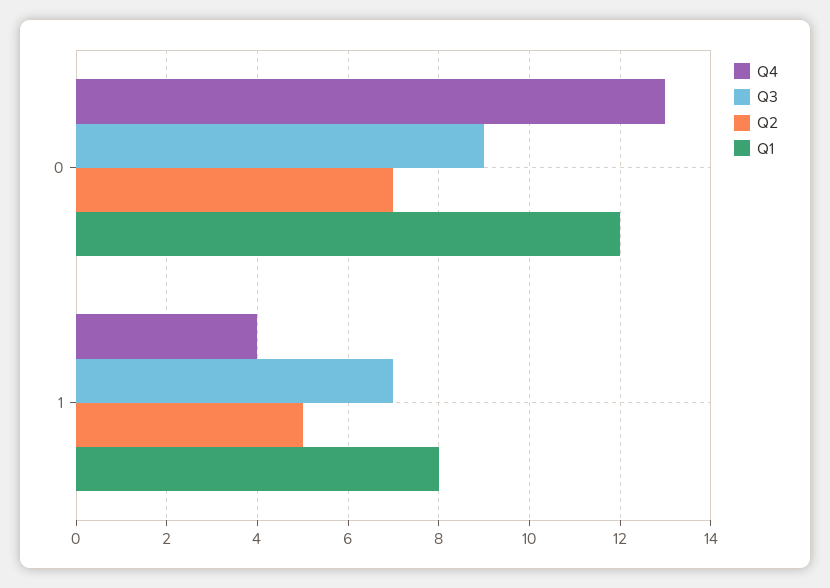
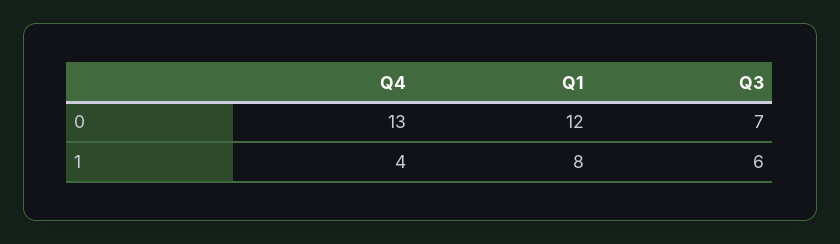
  {
    "Q4": {
      "0": 13,
      "1": 4
    },
    "Q3": {
-     "0": 9,
+     "0": 7,
-     "1": 7
+     "1": 6
    },
-   "Q2": {
-     "0": 7,
-     "1": 5
-   },
    "Q1": {
      "0": 12,
      "1": 8
    }
  }

